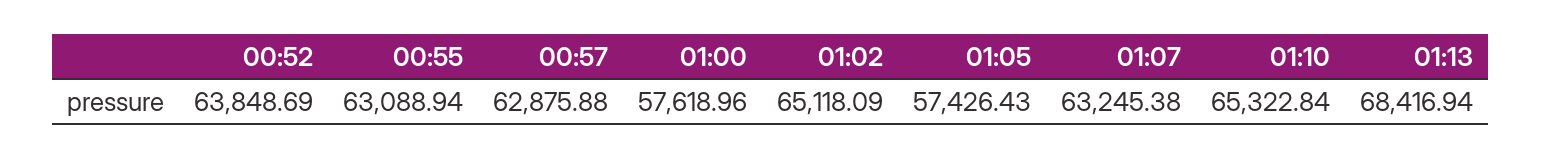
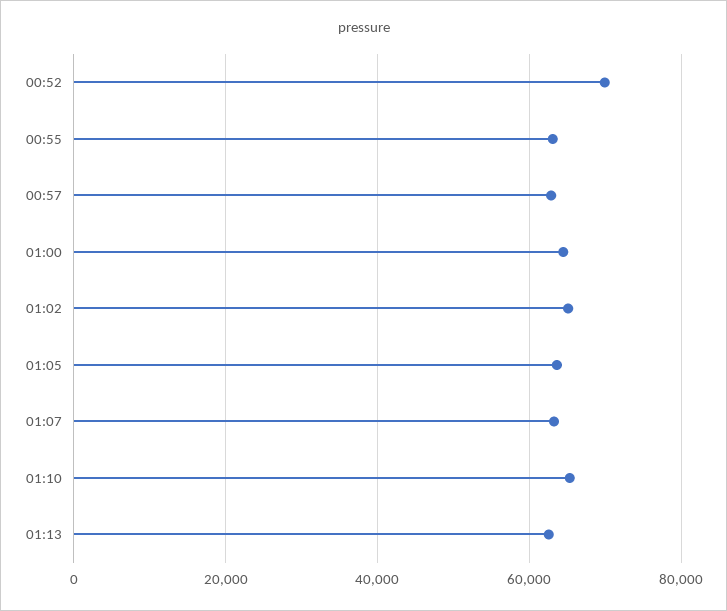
  {
-   "00:52": 63848.69,
+   "00:52": 70000,
    "00:55": 63088.94,
    "00:57": 62875.88,
-   "01:00": 57618.96,
+   "01:00": 64000,
    "01:02": 65118.09,
-   "01:05": 57426.43,
+   "01:05": 64000,
    "01:07": 63245.38,
    "01:10": 65322.84,
-   "01:13": 68416.94
+   "01:13": 62000
  }

